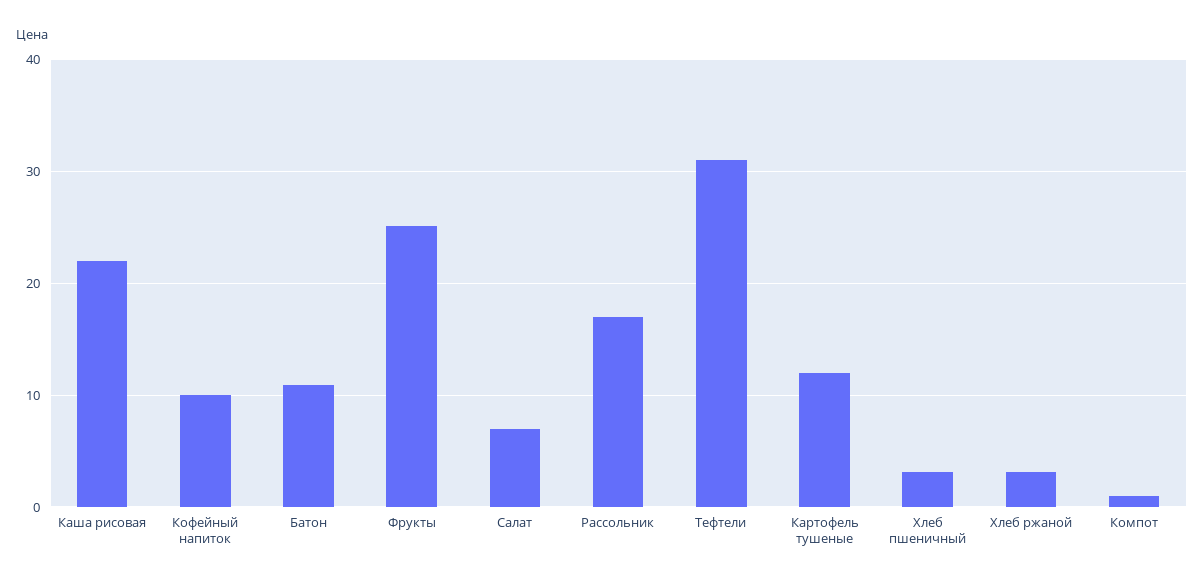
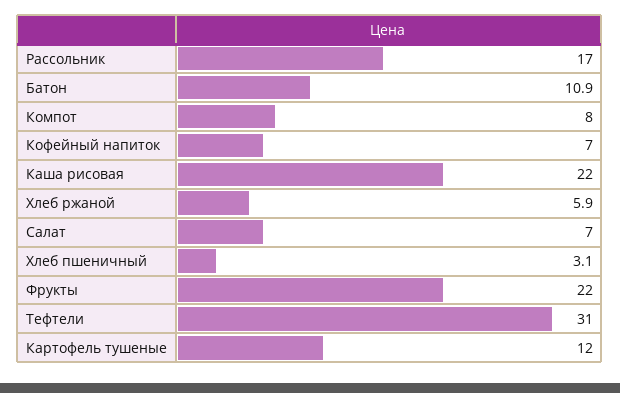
  {
    "Каша рисовая": 22,
-   "Кофейный напиток": 10,
+   "Кофейный напиток": 7,
    "Батон": 10.9,
-   "Фрукты": 25,
+   "Фрукты": 22,
    "Салат": 7,
    "Рассольник": 17,
    "Тефтели": 31,
    "Картофель тушеные": 12,
    "Хлеб пшеничный": 3.1,
-   "Хлеб ржаной": 3,
+   "Хлеб ржаной": 5.9,
-   "Компот": 1
+   "Компот": 8
  }

